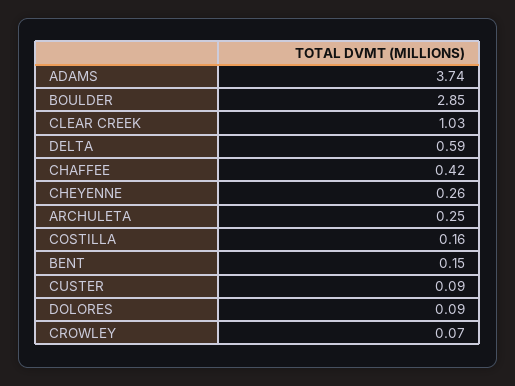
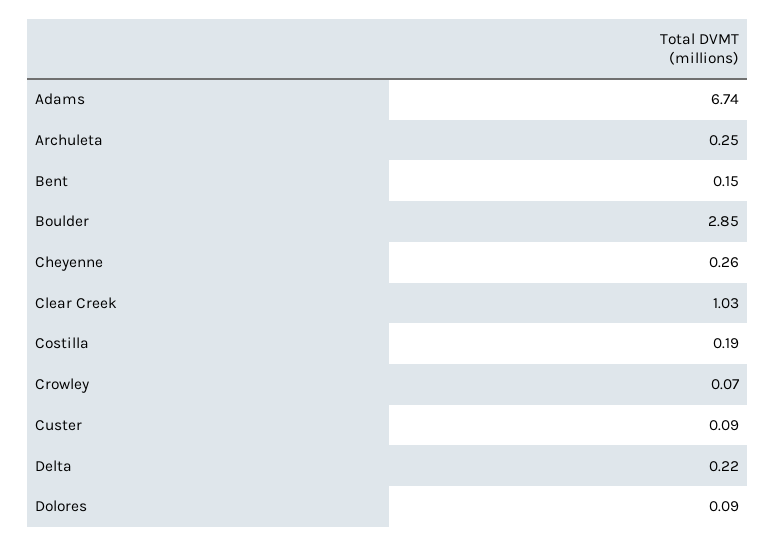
  {
-   "ADAMS": 3.74,
+   "ADAMS": 6.74,
    "BOULDER": 2.85,
    "CLEAR CREEK": 1.03,
-   "DELTA": 0.59,
+   "DELTA": 0.22,
-   "CHAFFEE": 0.42,
    "CHEYENNE": 0.26,
    "ARCHULETA": 0.25,
-   "COSTILLA": 0.16,
+   "COSTILLA": 0.19,
    "BENT": 0.15,
    "CUSTER": 0.09,
    "DOLORES": 0.09,
    "CROWLEY": 0.07
  }

